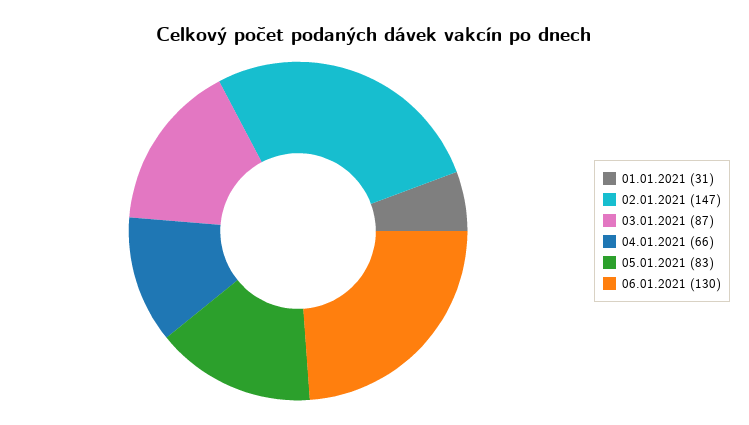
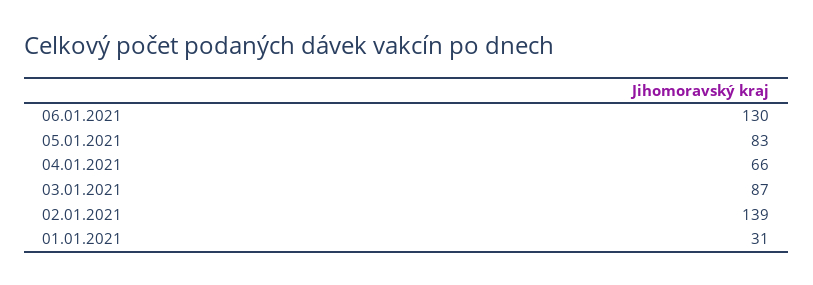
  {
    "01.01.2021": 31,
-   "02.01.2021": 147,
+   "02.01.2021": 139,
    "03.01.2021": 87,
    "04.01.2021": 66,
    "05.01.2021": 83,
    "06.01.2021": 130
  }

